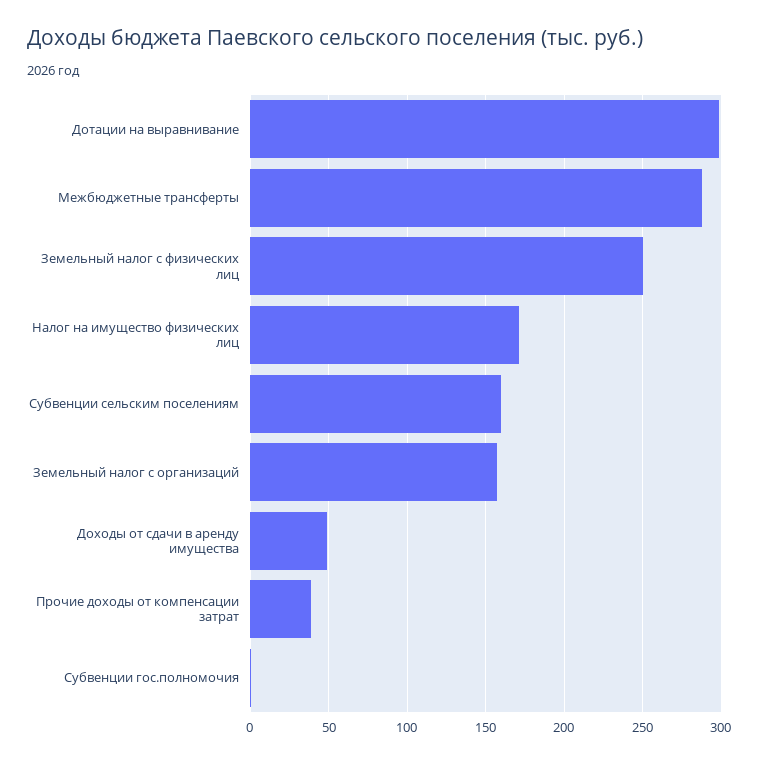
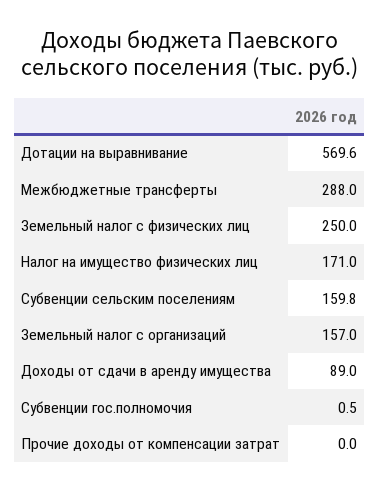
  {
-   "Дотации на выравнивание": 300,
+   "Дотации на выравнивание": 569.6,
    "Межбюджетные трансферты": 288,
    "Земельный налог с физических лиц": 250,
    "Налог на имущество физических лиц": 171,
    "Субвенции сельским поселениям": 159.8,
    "Земельный налог с организаций": 157,
-   "Доходы от сдачи в аренду имущества": 50,
+   "Доходы от сдачи в аренду имущества": 89,
-   "Прочие доходы от компенсации затрат": 40,
+   "Прочие доходы от компенсации затрат": 0,
    "Субвенции гос.полномочия": 0.5
  }

